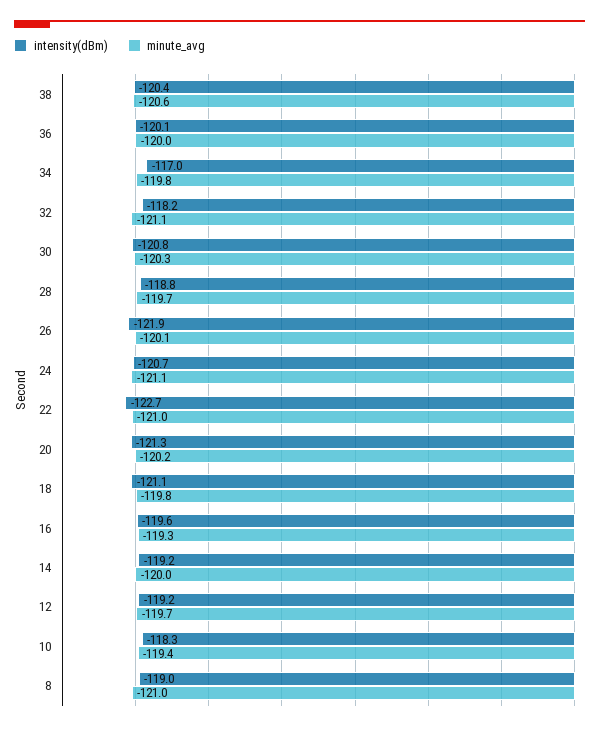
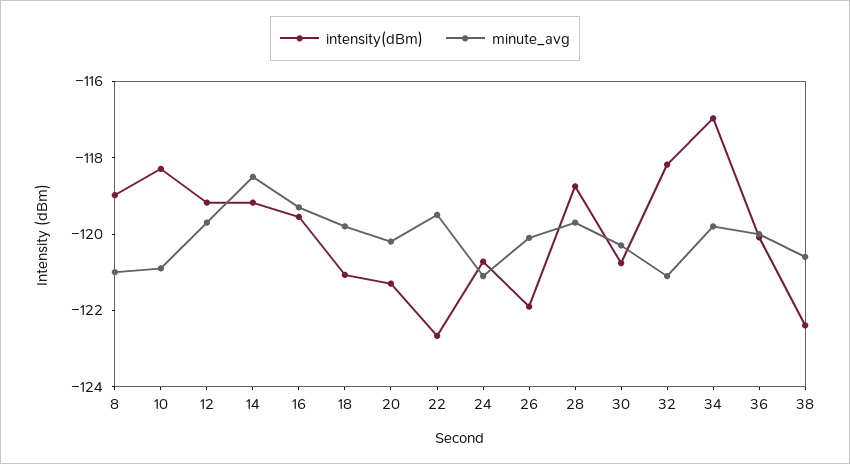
  {
    "intensity(dBm)": {
-     "38": -120.4,
+     "38": -122.5,
      "36": -120.1,
      "34": -117,
      "32": -118.2,
      "30": -120.8,
      "28": -118.8,
      "26": -121.9,
      "24": -120.7,
      "22": -122.7,
      "20": -121.3,
      "18": -121.1,
      "16": -119.6,
      "14": -119.2,
      "12": -119.2,
      "10": -118.3,
      "8": -119
    },
    "minute_avg": {
      "38": -120.6,
      "36": -120,
      "34": -119.8,
      "32": -121.1,
      "30": -120.3,
      "28": -119.7,
      "26": -120.1,
      "24": -121.1,
-     "22": -121,
+     "22": -119.5,
      "20": -120.2,
      "18": -119.8,
      "16": -119.3,
-     "14": -120,
+     "14": -118.5,
      "12": -119.7,
-     "10": -119.4,
+     "10": -121,
      "8": -121
    }
  }

